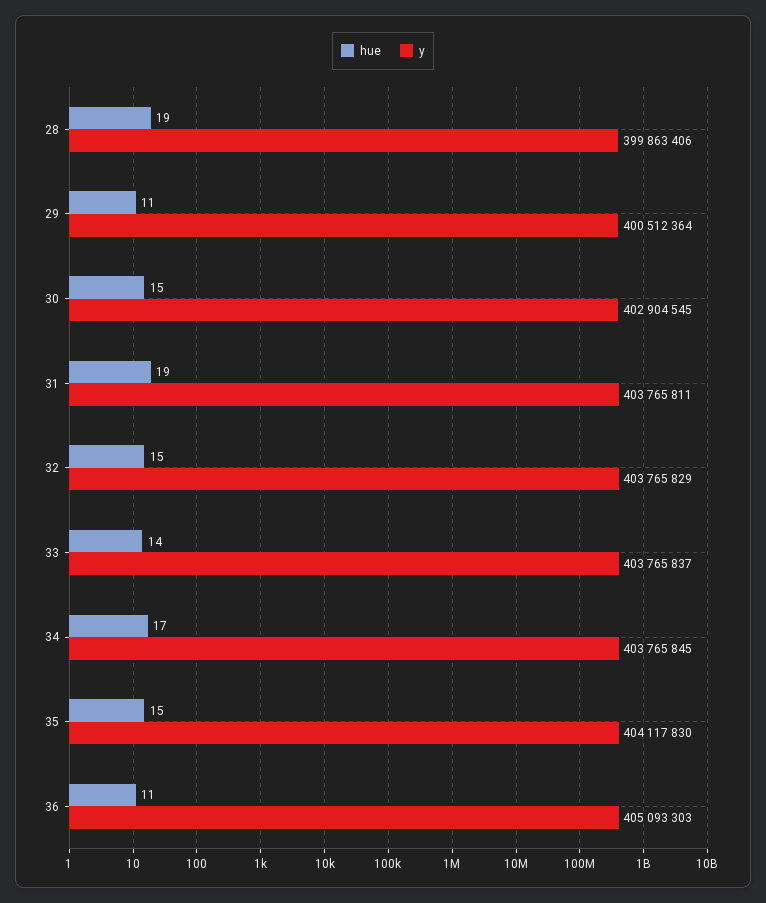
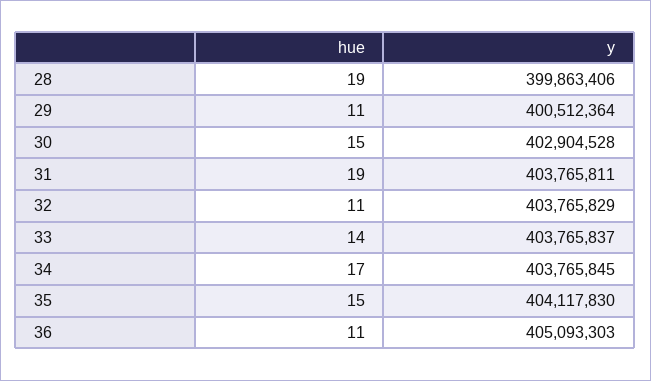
  {
    "hue": {
      "28": 19,
      "29": 11,
      "30": 15,
      "31": 19,
-     "32": 15,
+     "32": 11,
      "33": 14,
      "34": 17,
      "35": 15,
      "36": 11
    },
    "y": {
      "28": 399863406,
      "29": 400512364,
-     "30": 402904545,
+     "30": 402904528,
      "31": 403765811,
      "32": 403765829,
      "33": 403765837,
      "34": 403765845,
      "35": 404117830,
      "36": 405093303
    }
  }

